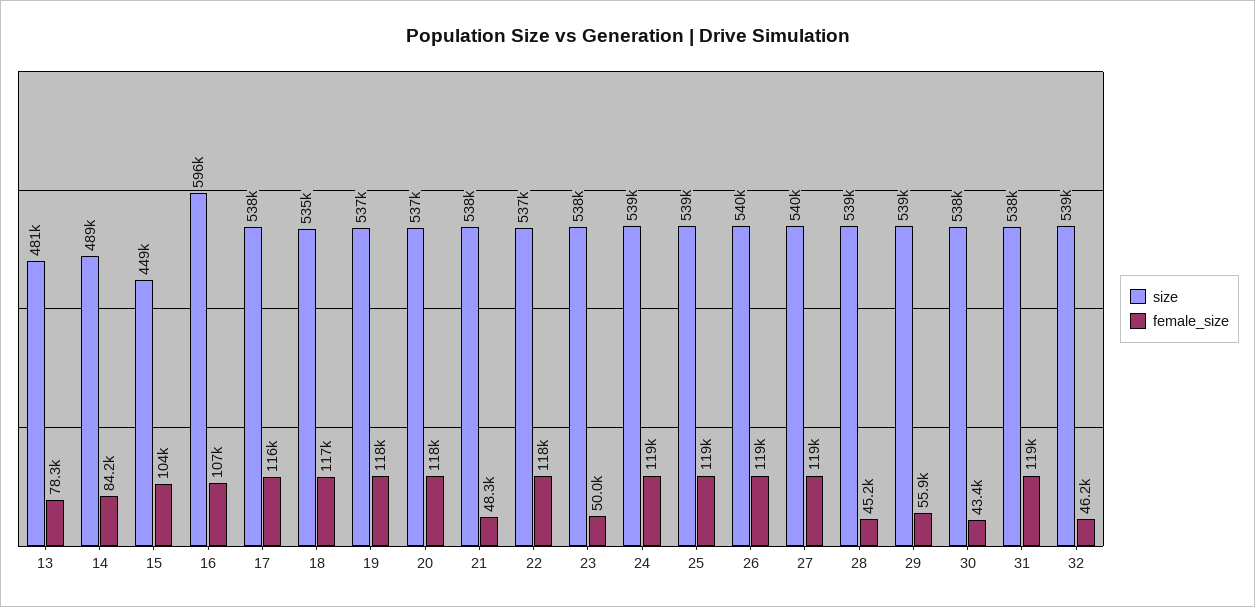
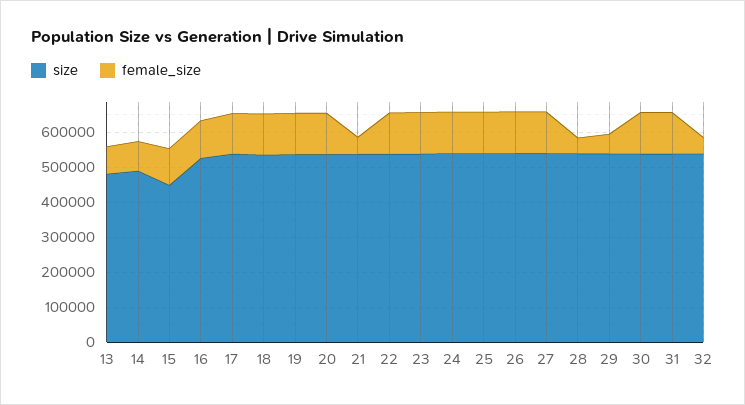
  {
    "size": {
      "13": 481000,
      "14": 489000,
      "15": 449000,
-     "16": 596000,
+     "16": 525000,
      "17": 538000,
      "18": 535000,
      "19": 537000,
      "20": 537000,
      "21": 538000,
      "22": 537000,
      "23": 538000,
      "24": 539000,
      "25": 539000,
      "26": 540000,
      "27": 540000,
      "28": 539000,
      "29": 539000,
      "30": 538000,
      "31": 538000,
      "32": 539000
    },
    "female_size": {
      "13": 78300,
      "14": 84200,
      "15": 104000,
      "16": 107000,
      "17": 116000,
      "18": 117000,
      "19": 118000,
      "20": 118000,
      "21": 48300,
      "22": 118000,
-     "23": 50000,
+     "23": 125000,
      "24": 119000,
      "25": 119000,
      "26": 119000,
      "27": 119000,
      "28": 45200,
      "29": 55900,
-     "30": 43400,
+     "30": 125000,
      "31": 119000,
      "32": 46200
    }
  }

